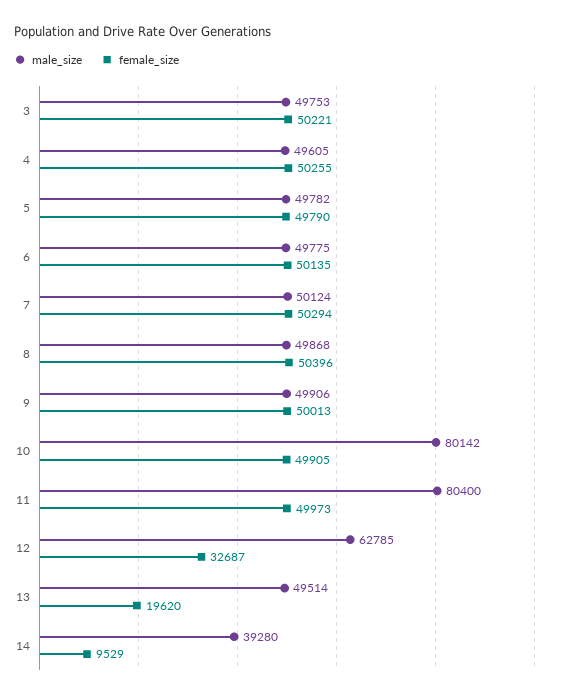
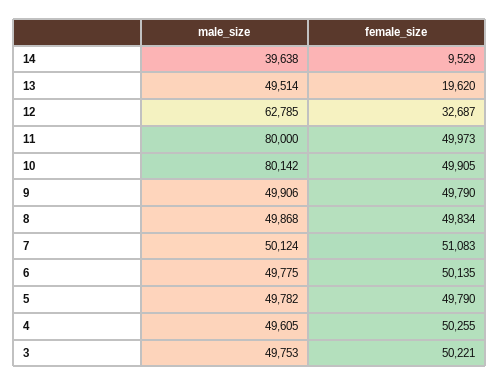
  {
    "male_size": {
      "3": 49753,
      "4": 49605,
      "5": 49782,
      "6": 49775,
      "7": 50124,
      "8": 49868,
      "9": 49906,
      "10": 80142,
-     "11": 80400,
+     "11": 80000,
      "12": 62785,
      "13": 49514,
-     "14": 39280
+     "14": 39638
    },
    "female_size": {
      "3": 50221,
      "4": 50255,
      "5": 49790,
      "6": 50135,
-     "7": 50294,
+     "7": 51083,
-     "8": 50396,
+     "8": 49834,
-     "9": 50013,
+     "9": 49790,
      "10": 49905,
      "11": 49973,
      "12": 32687,
      "13": 19620,
      "14": 9529
    }
  }

